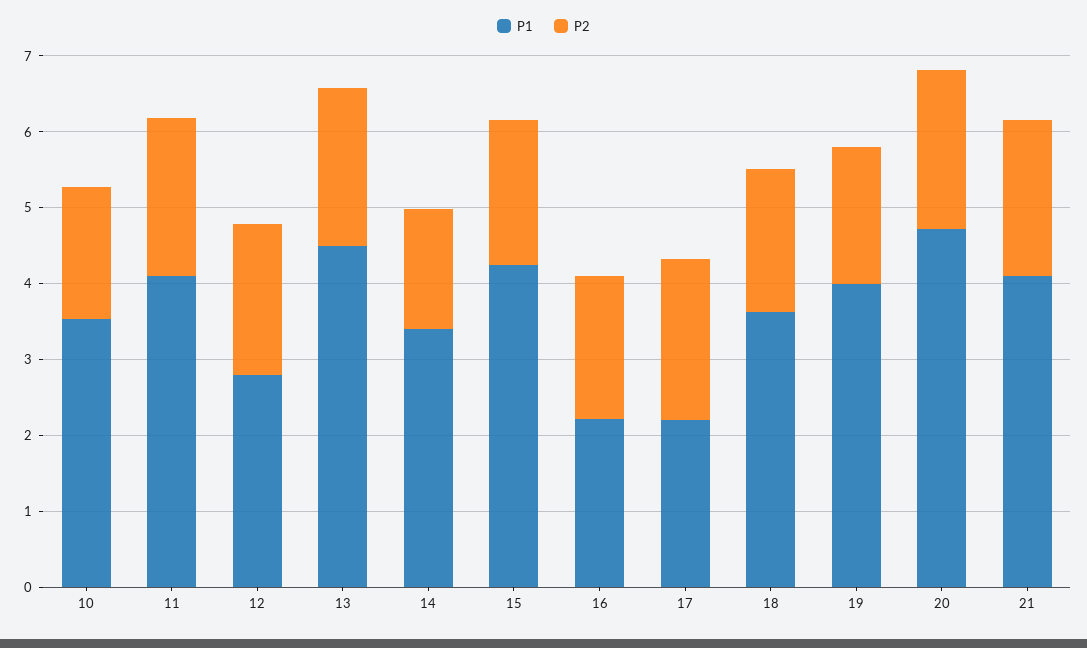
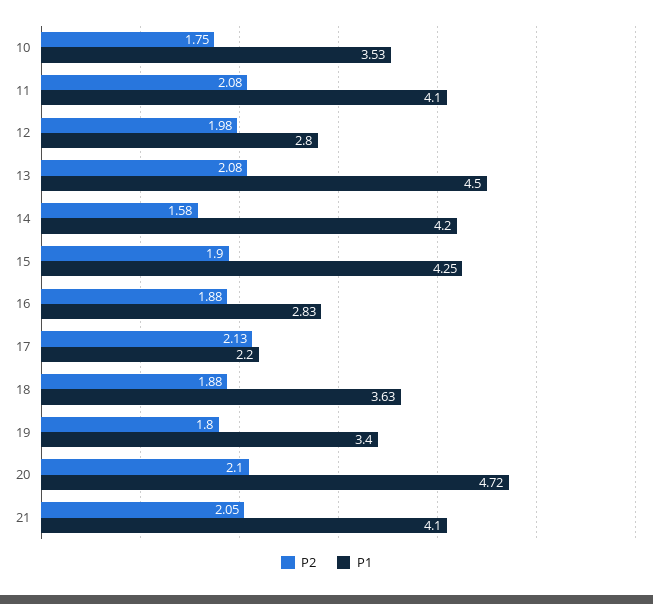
  {
    "P1": {
      "10": 3.53,
      "11": 4.1,
      "12": 2.8,
      "13": 4.5,
-     "14": 3.4,
+     "14": 4.2,
      "15": 4.25,
-     "16": 2.2,
+     "16": 2.83,
      "17": 2.2,
      "18": 3.63,
-     "19": 4,
+     "19": 3.4,
      "20": 4.72,
      "21": 4.1
    },
    "P2": {
      "10": 1.75,
      "11": 2.08,
      "12": 1.98,
      "13": 2.08,
      "14": 1.58,
      "15": 1.9,
      "16": 1.88,
      "17": 2.13,
      "18": 1.88,
      "19": 1.8,
      "20": 2.1,
      "21": 2.05
    }
  }

